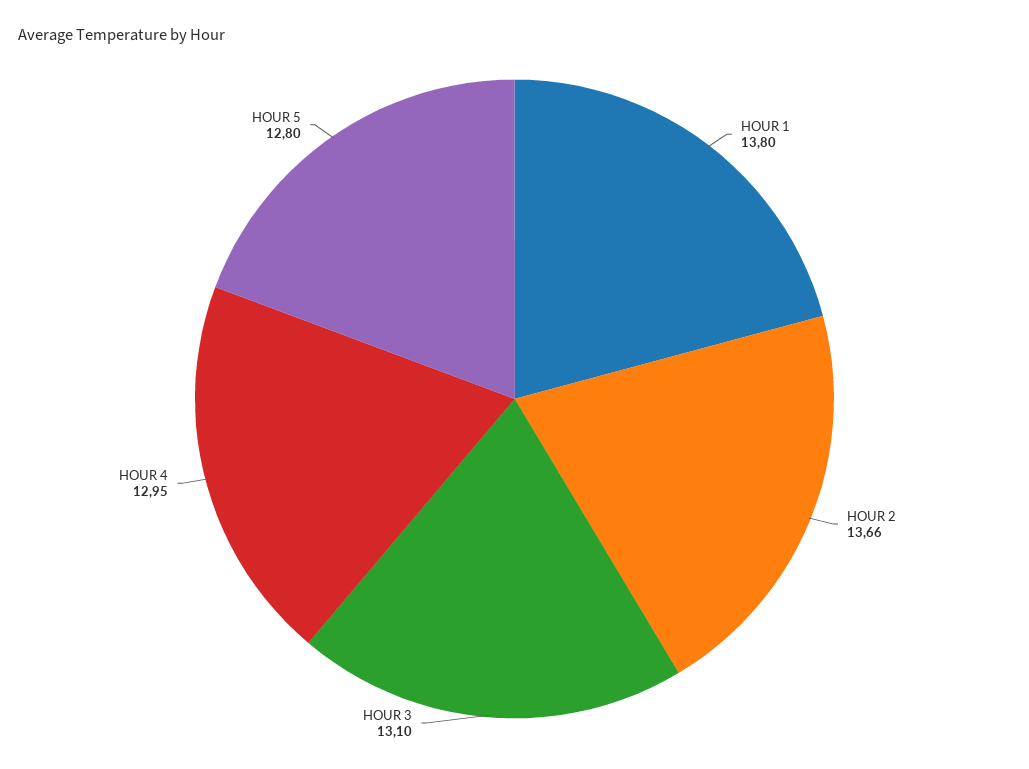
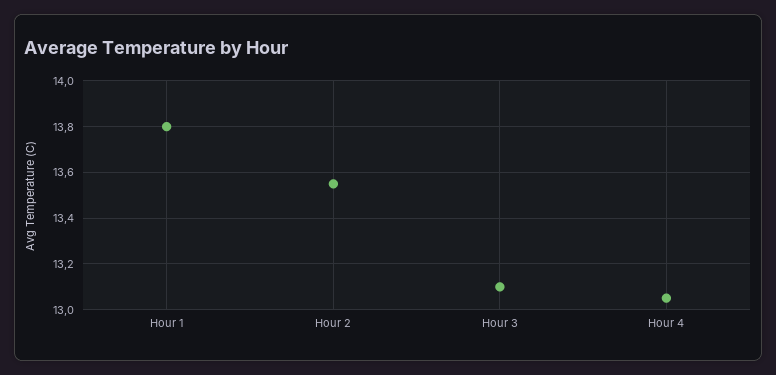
  {
    "HOUR 1": 13.8,
-   "HOUR 2": 13.66,
+   "HOUR 2": 13.55,
    "HOUR 3": 13.1,
-   "HOUR 4": 12.95,
+   "HOUR 4": 13.05
-   "HOUR 5": 12.8
  }

